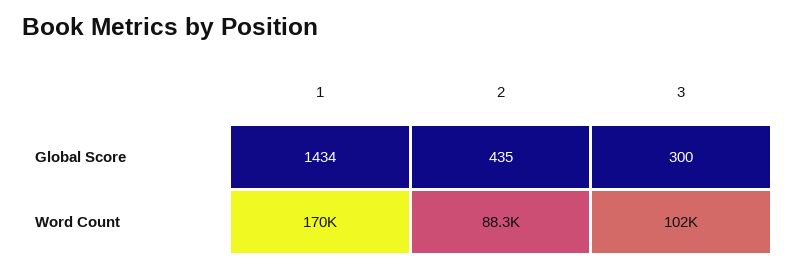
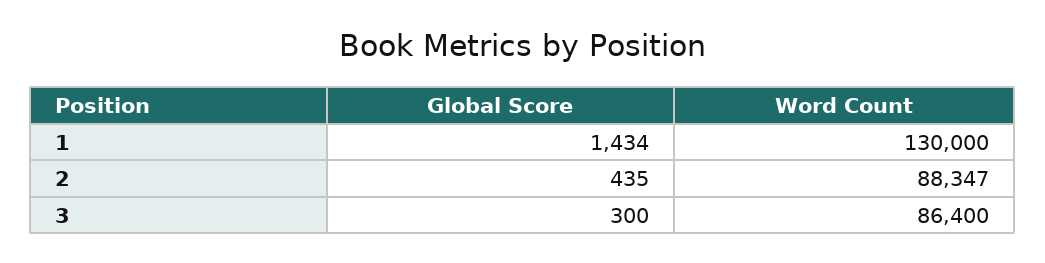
  {
    "1": {
      "Global Score": 1434,
-     "Word Count": 170000
+     "Word Count": 130000
    },
    "2": {
      "Global Score": 435,
      "Word Count": 88347
    },
    "3": {
      "Global Score": 300,
-     "Word Count": 102000
+     "Word Count": 86400
    }
  }

